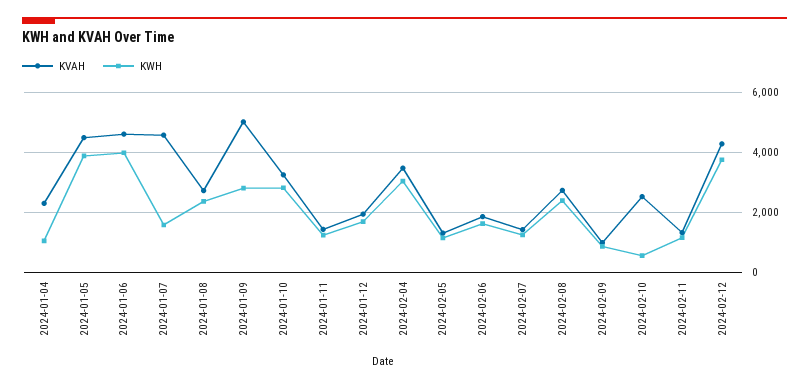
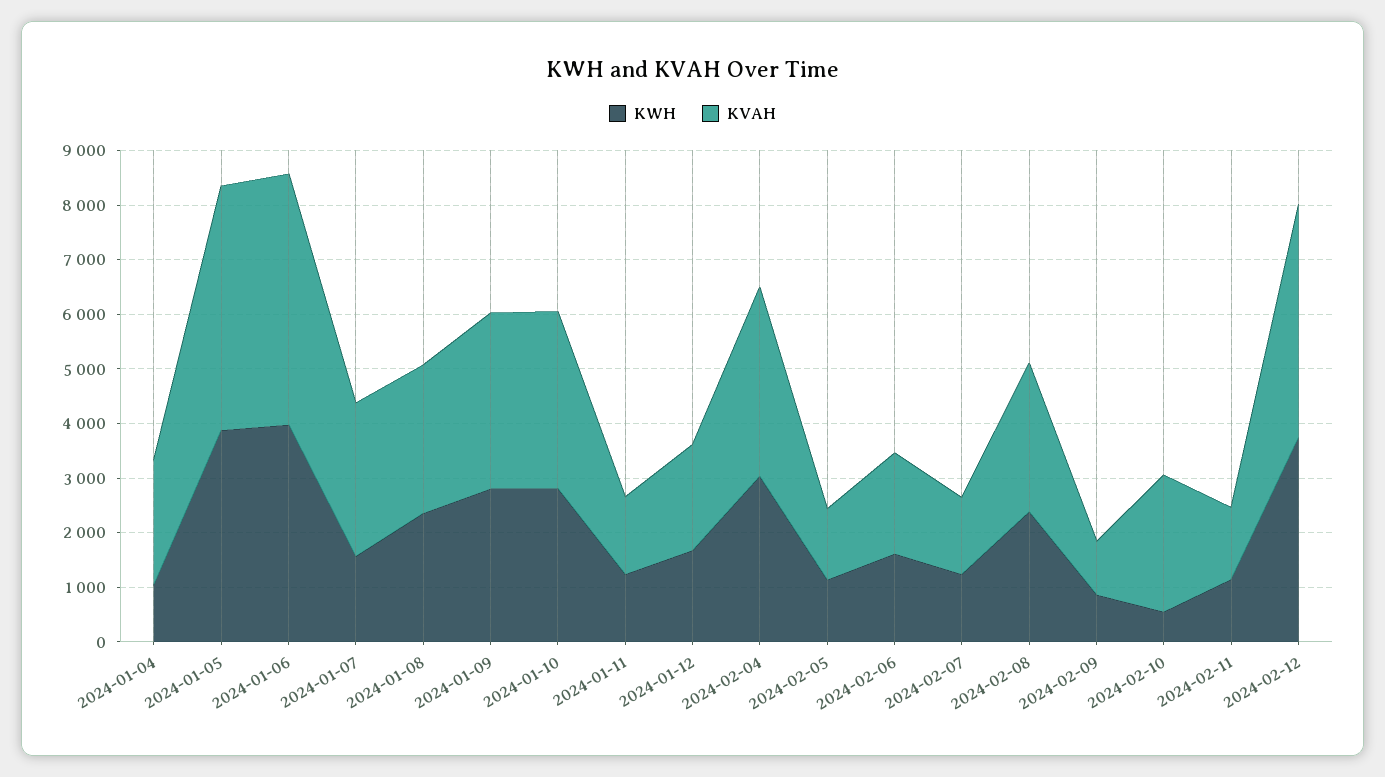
  {
    "KVAH": {
      "2024-01-04": 2200,
      "2024-01-05": 4400,
      "2024-01-06": 4600,
-     "2024-01-07": 4500,
+     "2024-01-07": 2800,
      "2024-01-08": 2800,
-     "2024-01-09": 5000,
+     "2024-01-09": 3200,
      "2024-01-10": 3200,
      "2024-01-11": 1400,
      "2024-01-12": 2000,
      "2024-02-04": 3400,
      "2024-02-05": 1400,
      "2024-02-06": 1800,
      "2024-02-07": 1400,
      "2024-02-08": 2800,
      "2024-02-09": 1000,
      "2024-02-10": 2600,
      "2024-02-11": 1400,
      "2024-02-12": 4200
    },
    "KWH": {
      "2024-01-04": 1000,
      "2024-01-05": 3800,
      "2024-01-06": 4000,
      "2024-01-07": 1600,
      "2024-01-08": 2400,
      "2024-01-09": 2800,
      "2024-01-10": 2800,
      "2024-01-11": 1200,
      "2024-01-12": 1600,
      "2024-02-04": 3000,
      "2024-02-05": 1200,
      "2024-02-06": 1600,
      "2024-02-07": 1200,
      "2024-02-08": 2400,
      "2024-02-09": 800,
      "2024-02-10": 600,
      "2024-02-11": 1200,
      "2024-02-12": 3800
    }
  }

